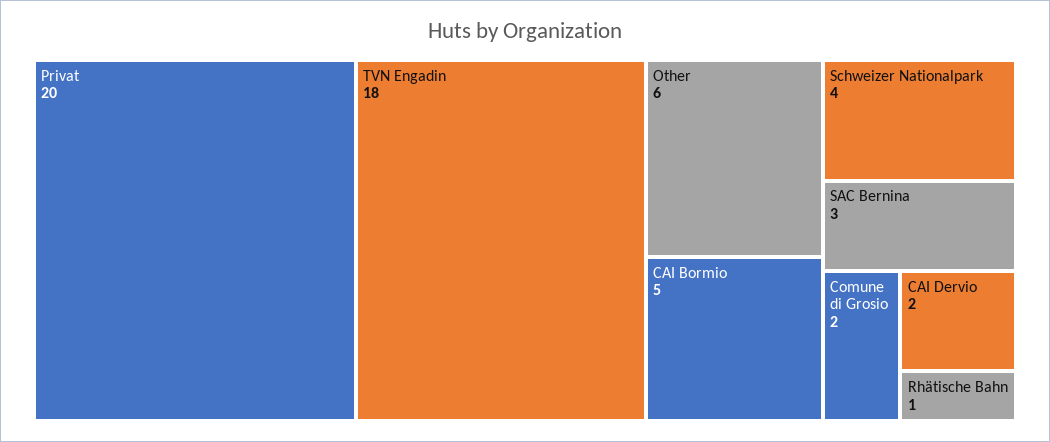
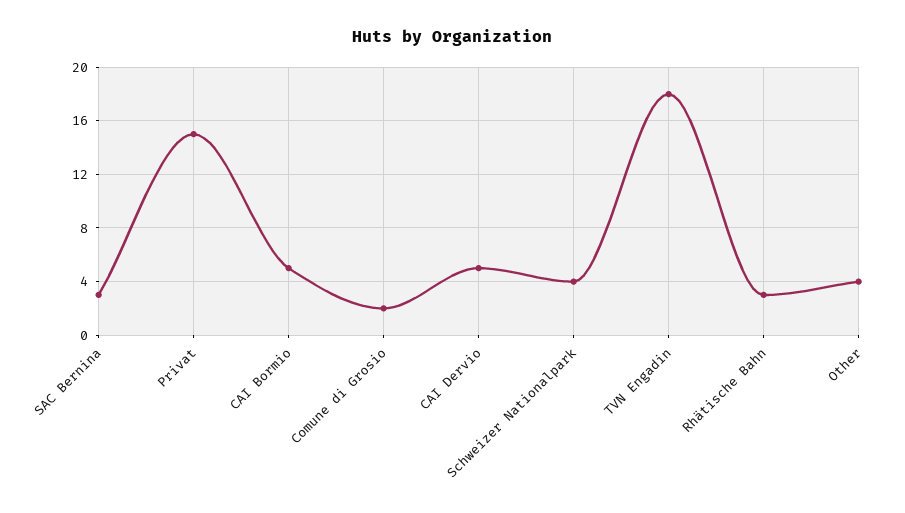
  {
-   "Privat": 20,
+   "Privat": 15,
    "TVN Engadin": 18,
-   "Other": 6,
+   "Other": 4,
    "CAI Bormio": 5,
    "Schweizer Nationalpark": 4,
    "SAC Bernina": 3,
    "Comune di Grosio": 2,
-   "CAI Dervio": 2,
+   "CAI Dervio": 5,
-   "Rhätische Bahn": 1
+   "Rhätische Bahn": 3
  }

